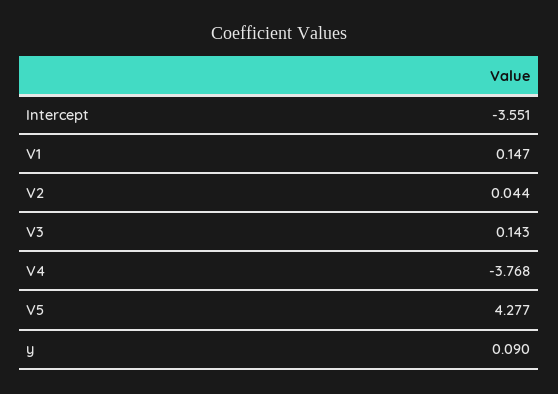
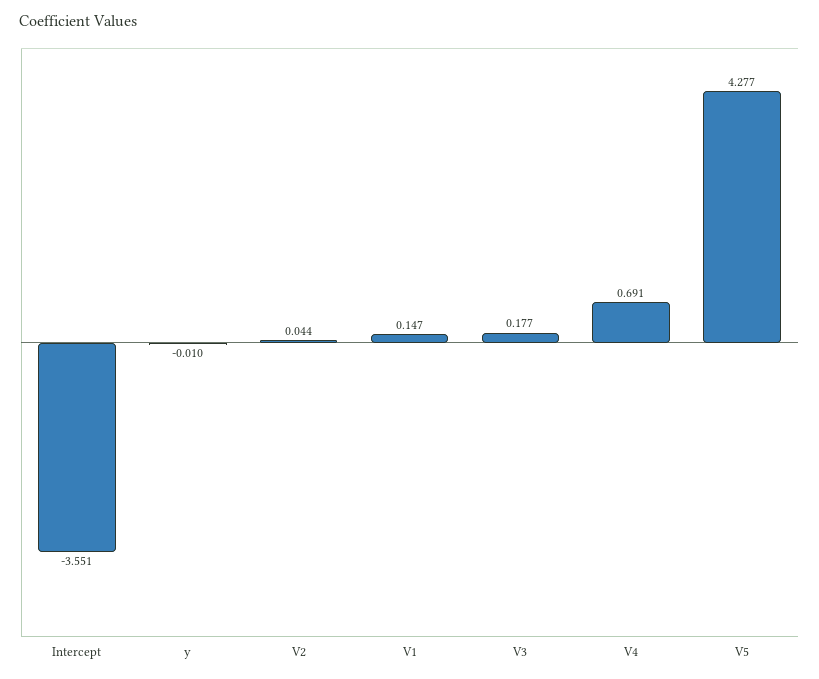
  {
    "Intercept": -3.551,
    "V1": 0.147,
    "V2": 0.044,
-   "V3": 0.143,
+   "V3": 0.177,
-   "V4": -3.768,
+   "V4": 0.691,
    "V5": 4.277,
-   "y": 0.09
+   "y": -0.01
  }

